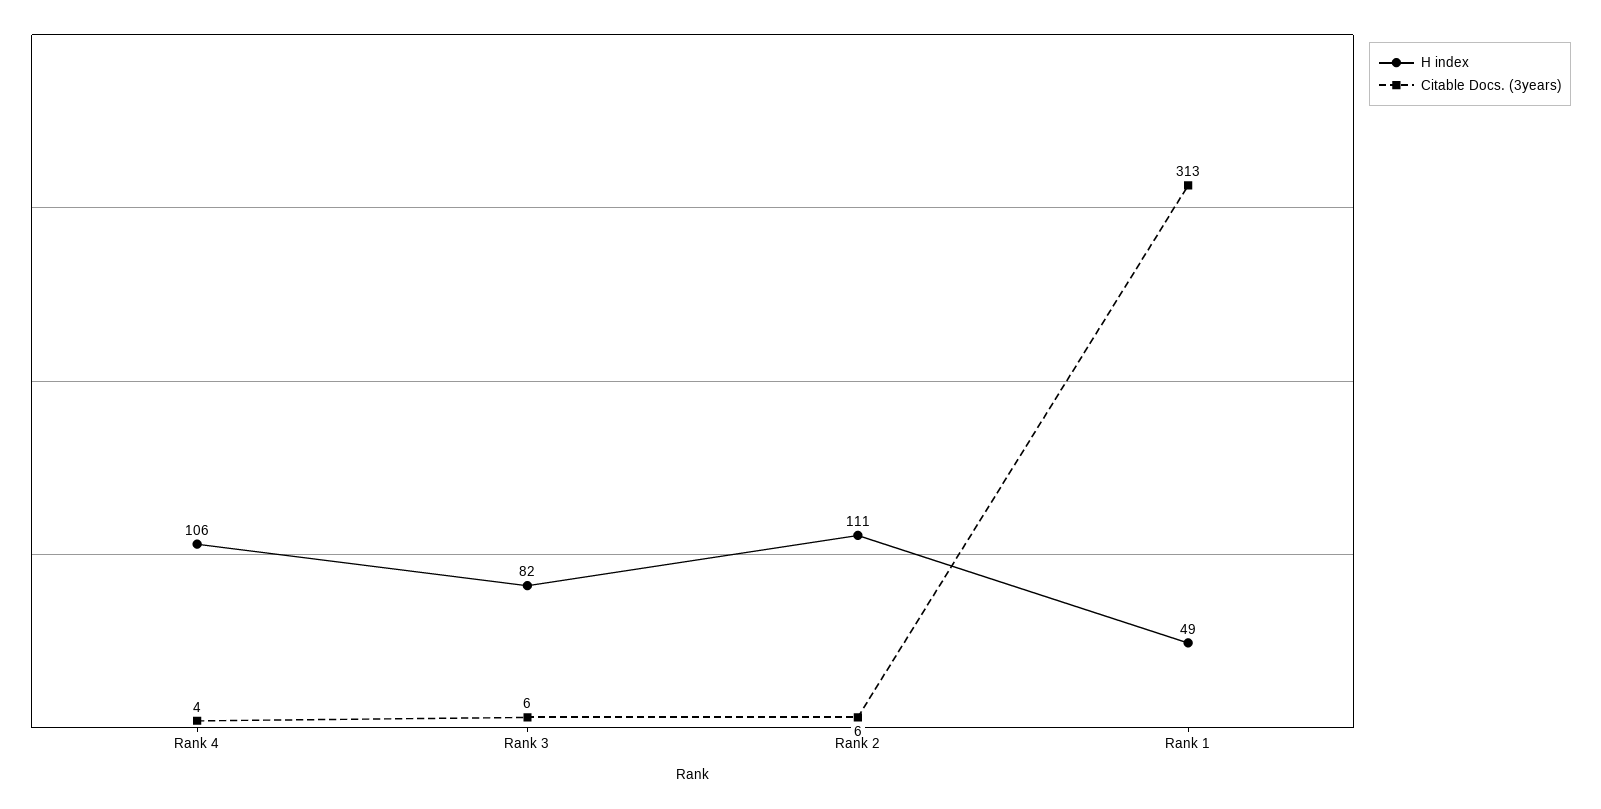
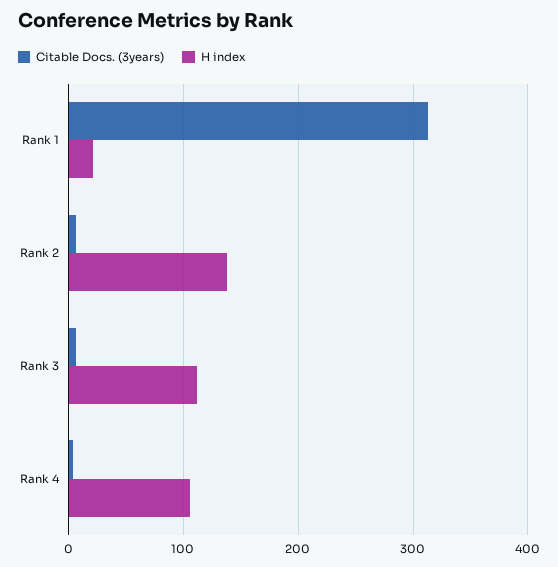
  {
    "H index": {
      "Rank 4": 106,
-     "Rank 3": 82,
+     "Rank 3": 110,
-     "Rank 2": 111,
+     "Rank 2": 140,
-     "Rank 1": 49
+     "Rank 1": 20
    },
    "Citable Docs. (3years)": {
      "Rank 4": 4,
      "Rank 3": 6,
      "Rank 2": 6,
      "Rank 1": 313
    }
  }

